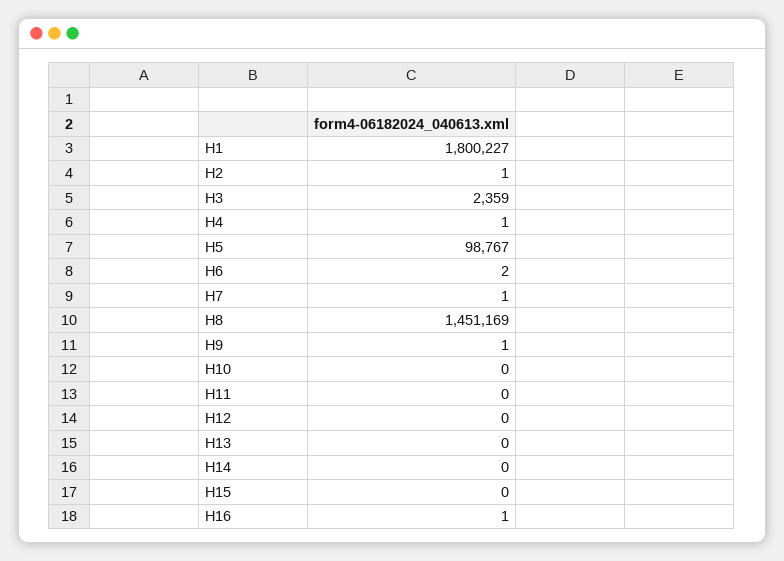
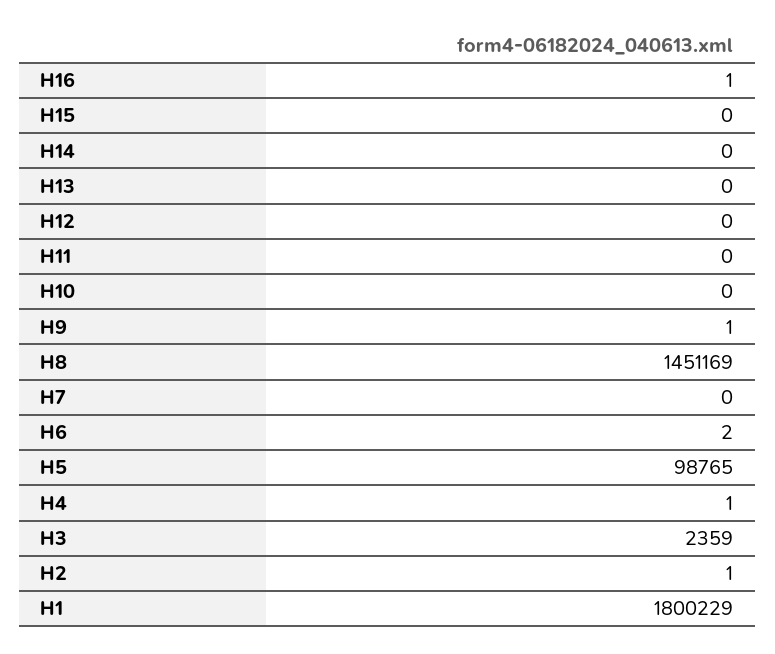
  {
-   "H1": 1800227,
+   "H1": 1800229,
    "H2": 1,
    "H3": 2359,
    "H4": 1,
-   "H5": 98767,
+   "H5": 98765,
    "H6": 2,
-   "H7": 1,
+   "H7": 0,
    "H8": 1451169,
    "H9": 1,
    "H10": 0,
    "H11": 0,
    "H12": 0,
    "H13": 0,
    "H14": 0,
    "H15": 0,
    "H16": 1
  }

